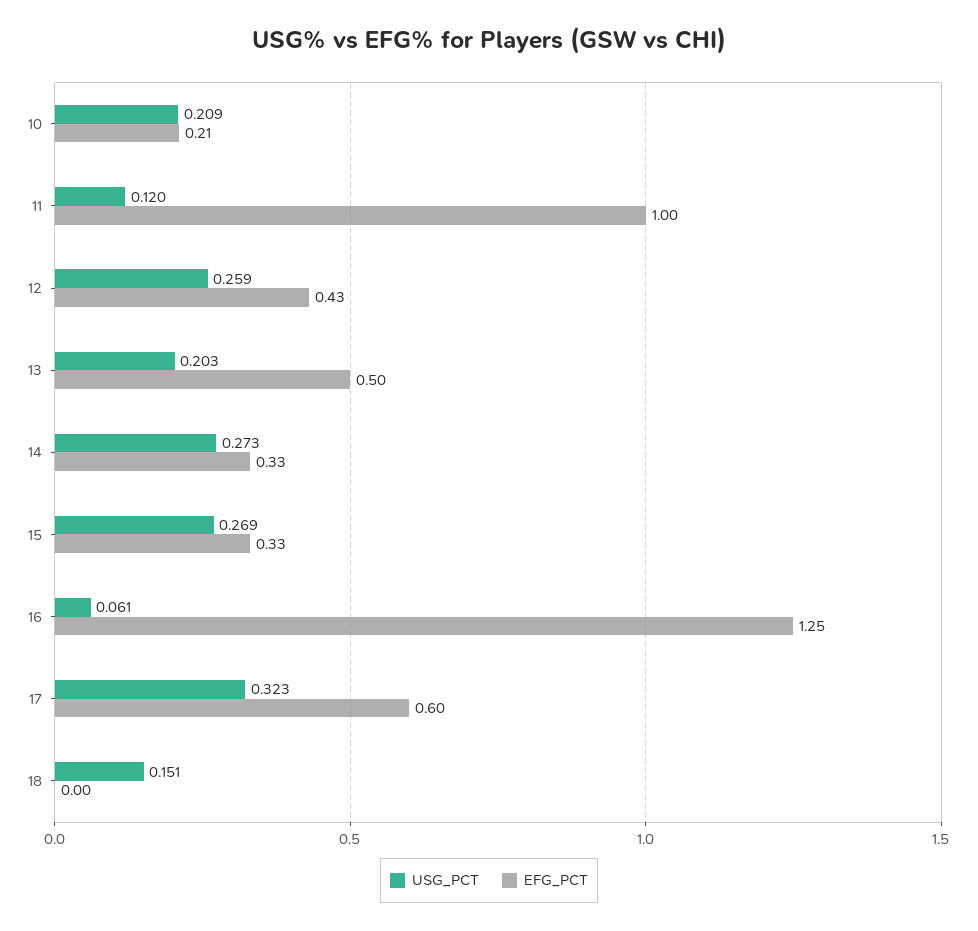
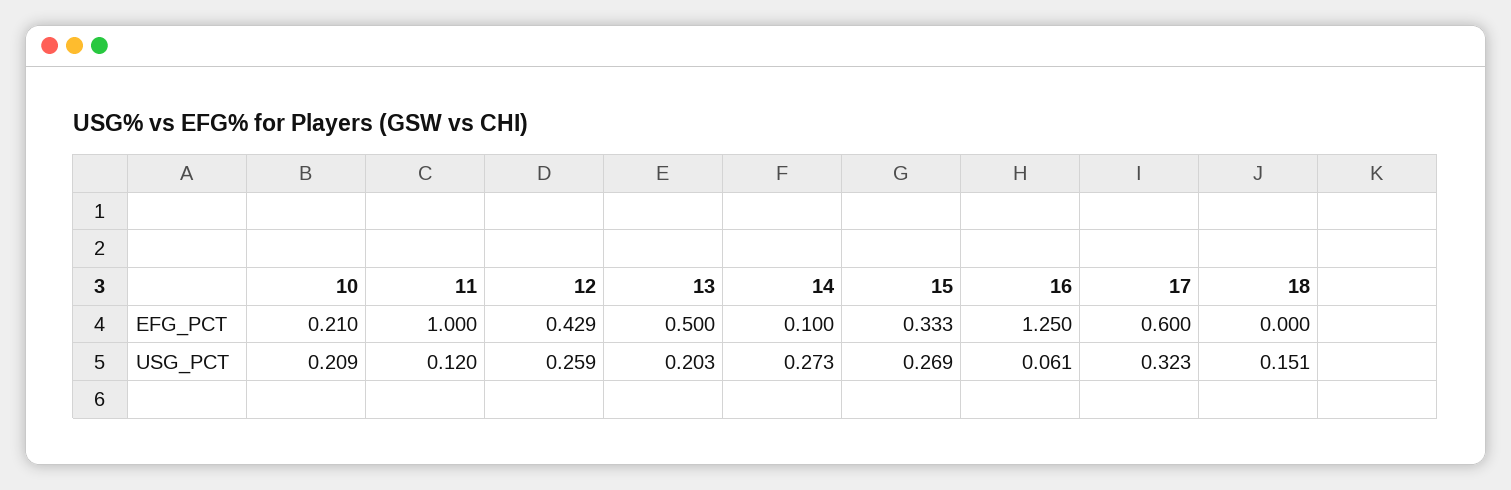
  {
    "USG_PCT": {
      "10": 0.209,
      "11": 0.12,
      "12": 0.259,
      "13": 0.203,
      "14": 0.273,
      "15": 0.269,
      "16": 0.061,
      "17": 0.323,
      "18": 0.151
    },
    "EFG_PCT": {
      "10": 0.21,
      "11": 1,
      "12": 0.429,
      "13": 0.5,
-     "14": 0.33,
+     "14": 0.1,
      "15": 0.333,
      "16": 1.25,
      "17": 0.6,
      "18": 0
    }
  }

